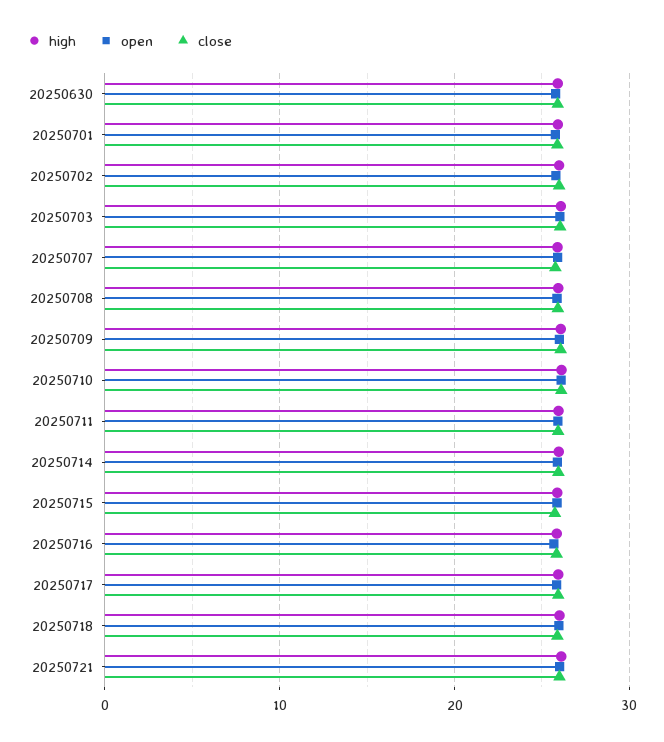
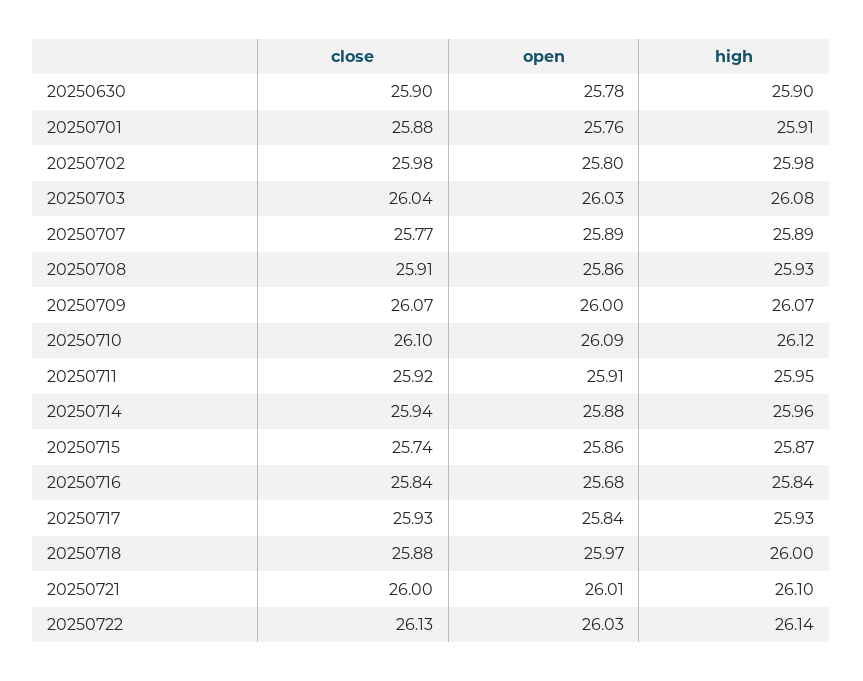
  {
    "high": {
      "20250630": 25.9,
      "20250701": 25.91,
      "20250702": 25.98,
      "20250703": 26.08,
      "20250707": 25.89,
      "20250708": 25.93,
      "20250709": 26.07,
      "20250710": 26.12,
      "20250711": 25.95,
      "20250714": 25.96,
      "20250715": 25.87,
      "20250716": 25.84,
      "20250717": 25.93,
      "20250718": 26,
-     "20250721": 26.1
+     "20250721": 26.1,
+     "20250722": 26.14
    },
    "open": {
      "20250630": 25.78,
      "20250701": 25.76,
      "20250702": 25.8,
      "20250703": 26.03,
      "20250707": 25.89,
      "20250708": 25.86,
      "20250709": 26,
      "20250710": 26.09,
      "20250711": 25.91,
      "20250714": 25.88,
      "20250715": 25.86,
      "20250716": 25.68,
      "20250717": 25.84,
      "20250718": 25.97,
-     "20250721": 26.01
+     "20250721": 26.01,
+     "20250722": 26.03
    },
    "close": {
      "20250630": 25.9,
      "20250701": 25.88,
      "20250702": 25.98,
      "20250703": 26.04,
      "20250707": 25.77,
      "20250708": 25.91,
      "20250709": 26.07,
      "20250710": 26.1,
      "20250711": 25.92,
      "20250714": 25.94,
      "20250715": 25.74,
      "20250716": 25.84,
      "20250717": 25.93,
      "20250718": 25.88,
-     "20250721": 26
+     "20250721": 26,
+     "20250722": 26.13
    }
  }

